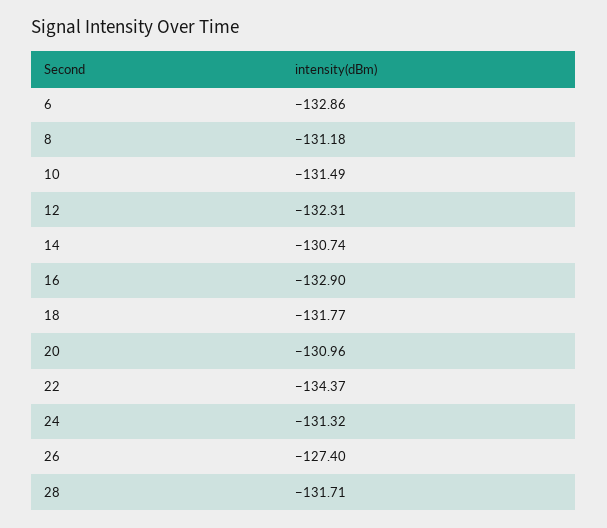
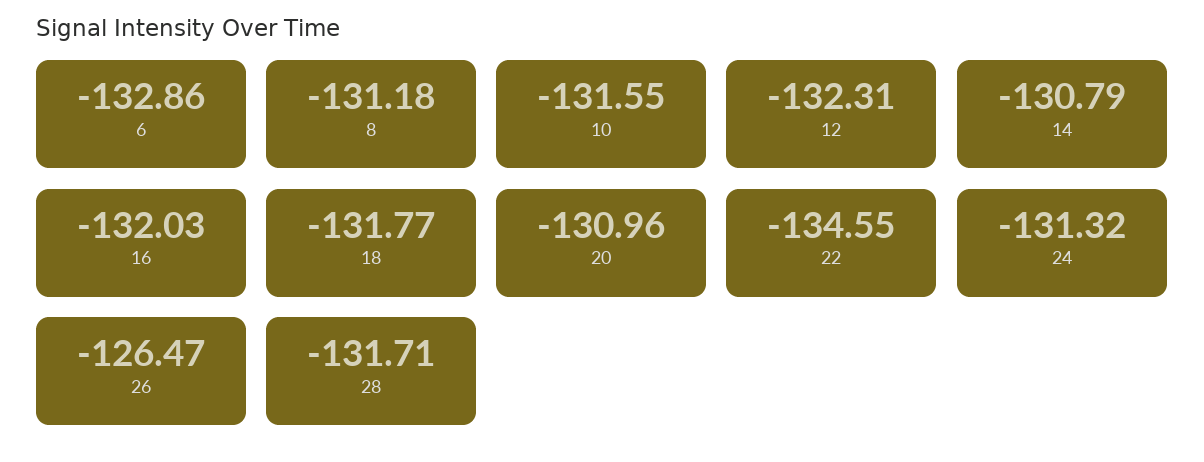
  {
    "6": -132.86,
    "8": -131.18,
-   "10": -131.49,
+   "10": -131.55,
    "12": -132.31,
-   "14": -130.74,
+   "14": -130.79,
-   "16": -132.9,
+   "16": -132.03,
    "18": -131.77,
    "20": -130.96,
-   "22": -134.37,
+   "22": -134.55,
    "24": -131.32,
-   "26": -127.4,
+   "26": -126.47,
    "28": -131.71
  }

